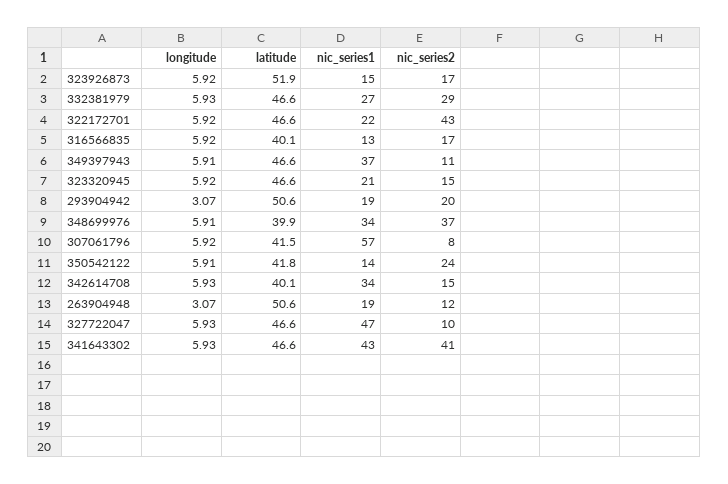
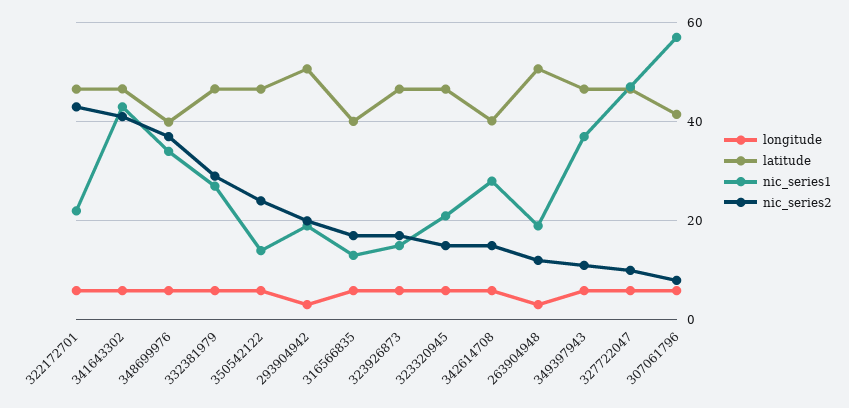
  {
    "longitude": {
      "323926873": 5.92,
      "332381979": 5.93,
      "322172701": 5.92,
      "316566835": 5.92,
      "349397943": 5.91,
      "323320945": 5.92,
      "293904942": 3.07,
      "348699976": 5.91,
      "307061796": 5.92,
      "350542122": 5.91,
      "342614708": 5.93,
      "263904948": 3.07,
      "327722047": 5.93,
      "341643302": 5.93
    },
    "latitude": {
-     "323926873": 51.9,
+     "323926873": 46,
      "332381979": 46.6,
      "322172701": 46.6,
      "316566835": 40.1,
      "349397943": 46.6,
      "323320945": 46.6,
      "293904942": 50.6,
      "348699976": 39.9,
      "307061796": 41.5,
-     "350542122": 41.8,
+     "350542122": 46,
      "342614708": 40.1,
      "263904948": 50.6,
      "327722047": 46.6,
      "341643302": 46.6
    },
    "nic_series1": {
      "323926873": 15,
      "332381979": 27,
      "322172701": 22,
      "316566835": 13,
      "349397943": 37,
      "323320945": 21,
      "293904942": 19,
      "348699976": 34,
      "307061796": 57,
      "350542122": 14,
-     "342614708": 34,
+     "342614708": 28,
      "263904948": 19,
      "327722047": 47,
      "341643302": 43
    },
    "nic_series2": {
      "323926873": 17,
      "332381979": 29,
      "322172701": 43,
      "316566835": 17,
      "349397943": 11,
      "323320945": 15,
      "293904942": 20,
      "348699976": 37,
      "307061796": 8,
      "350542122": 24,
      "342614708": 15,
      "263904948": 12,
      "327722047": 10,
      "341643302": 41
    }
  }

